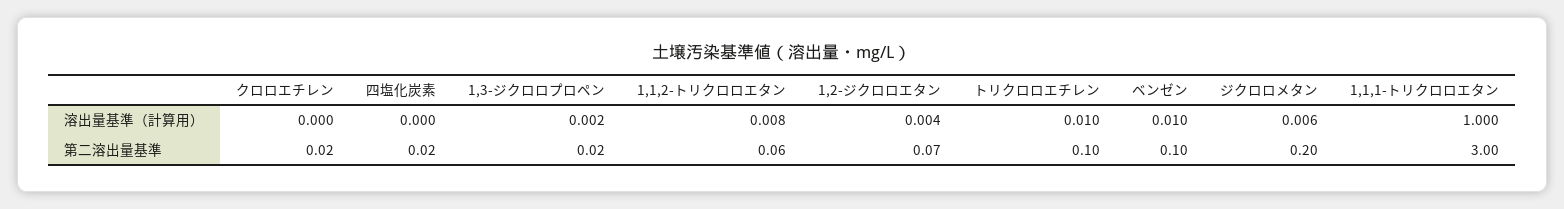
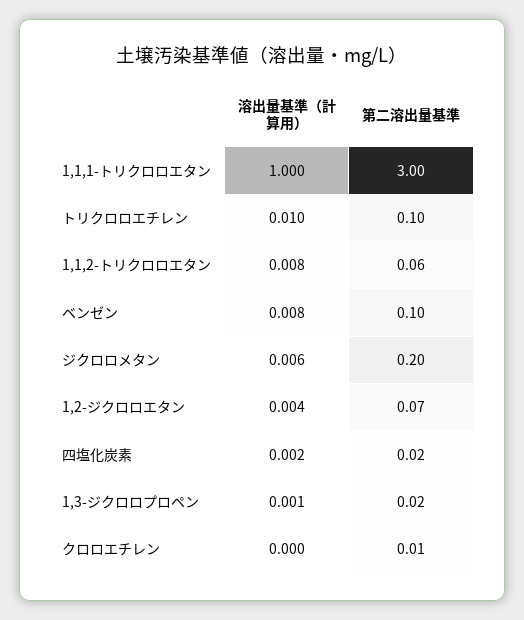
  {
    "クロロエチレン": {
      "溶出量基準（計算用）": 0,
-     "第二溶出量基準": 0.02
+     "第二溶出量基準": 0.01
    },
    "四塩化炭素": {
-     "溶出量基準（計算用）": 0,
+     "溶出量基準（計算用）": 0.002,
      "第二溶出量基準": 0.02
    },
    "1,3-ジクロロプロペン": {
-     "溶出量基準（計算用）": 0.002,
+     "溶出量基準（計算用）": 0.001,
      "第二溶出量基準": 0.02
    },
    "1,1,2-トリクロロエタン": {
      "溶出量基準（計算用）": 0.008,
      "第二溶出量基準": 0.06
    },
    "1,2-ジクロロエタン": {
      "溶出量基準（計算用）": 0.004,
      "第二溶出量基準": 0.07
    },
    "トリクロロエチレン": {
      "溶出量基準（計算用）": 0.01,
      "第二溶出量基準": 0.1
    },
    "ベンゼン": {
-     "溶出量基準（計算用）": 0.01,
+     "溶出量基準（計算用）": 0.008,
      "第二溶出量基準": 0.1
    },
    "ジクロロメタン": {
      "溶出量基準（計算用）": 0.006,
      "第二溶出量基準": 0.2
    },
    "1,1,1-トリクロロエタン": {
      "溶出量基準（計算用）": 1,
      "第二溶出量基準": 3
    }
  }

